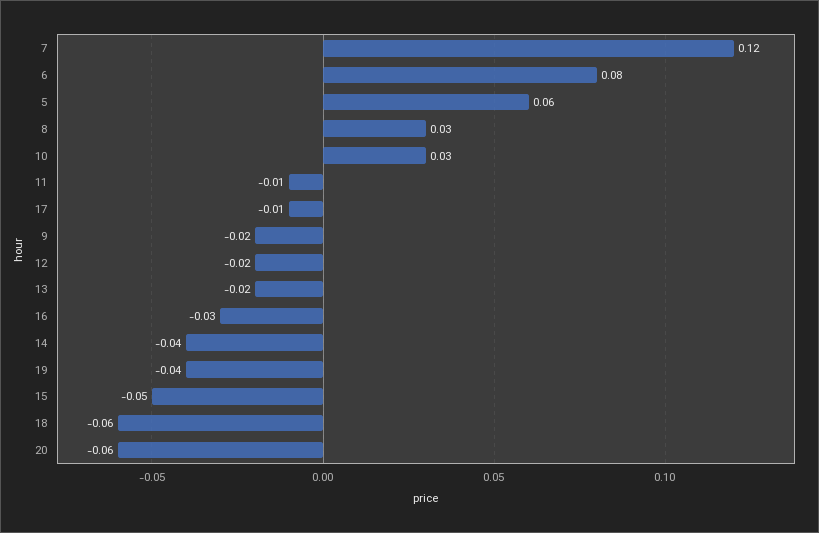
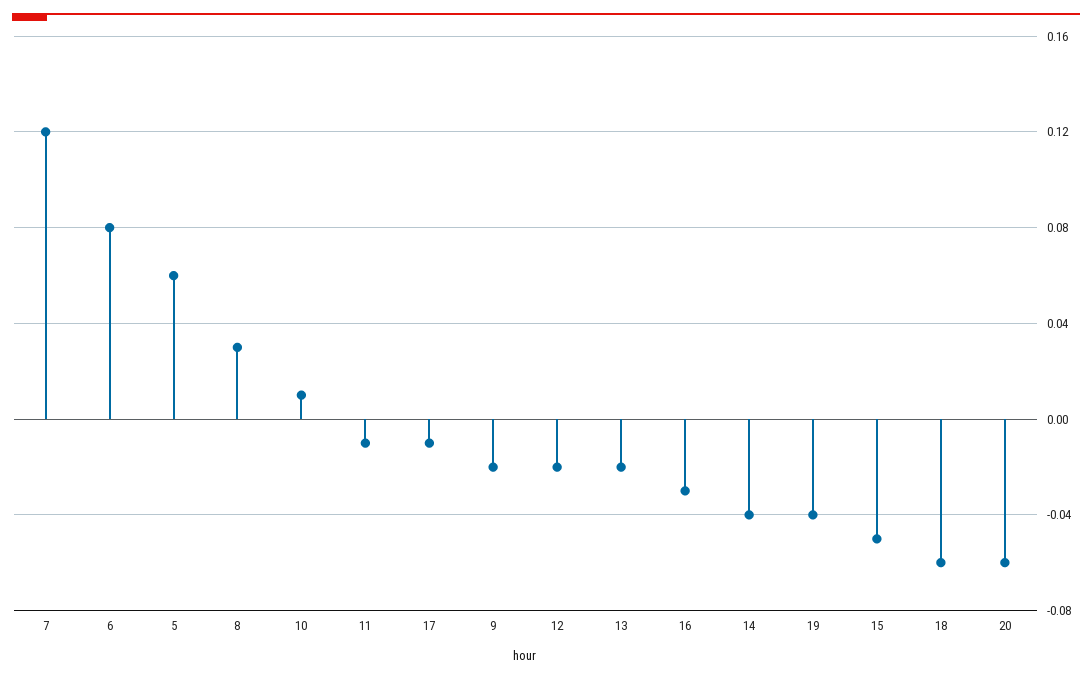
  {
    "7": 0.12,
    "6": 0.08,
    "5": 0.06,
    "8": 0.03,
-   "10": 0.03,
+   "10": 0.01,
    "11": -0.01,
    "17": -0.01,
    "9": -0.02,
    "12": -0.02,
    "13": -0.02,
    "16": -0.03,
    "14": -0.04,
    "19": -0.04,
    "15": -0.05,
    "18": -0.06,
    "20": -0.06
  }

